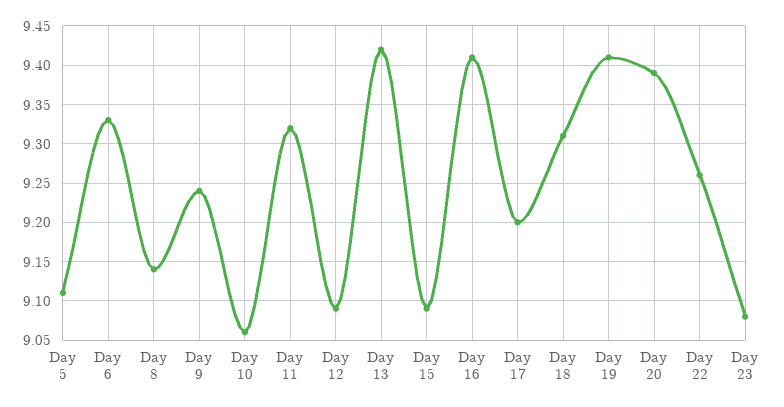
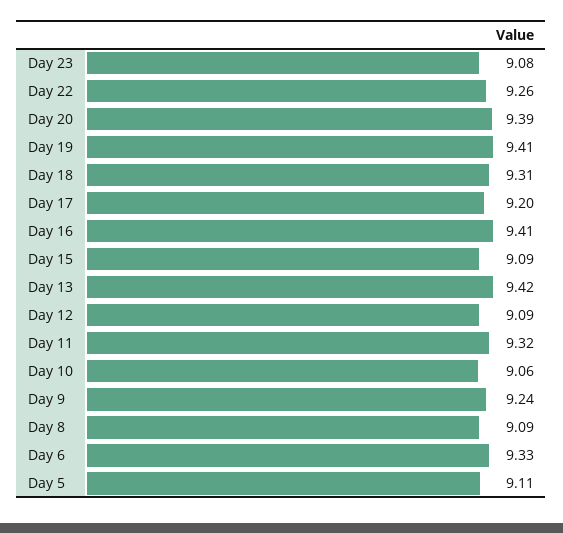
  {
    "Day 5": 9.11,
    "Day 6": 9.33,
-   "Day 8": 9.14,
+   "Day 8": 9.09,
    "Day 9": 9.24,
    "Day 10": 9.06,
    "Day 11": 9.32,
    "Day 12": 9.09,
    "Day 13": 9.42,
    "Day 15": 9.09,
    "Day 16": 9.41,
    "Day 17": 9.2,
    "Day 18": 9.31,
    "Day 19": 9.41,
    "Day 20": 9.39,
    "Day 22": 9.26,
    "Day 23": 9.08
  }

